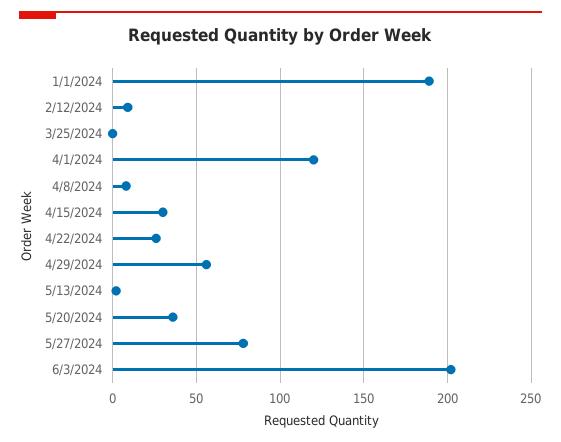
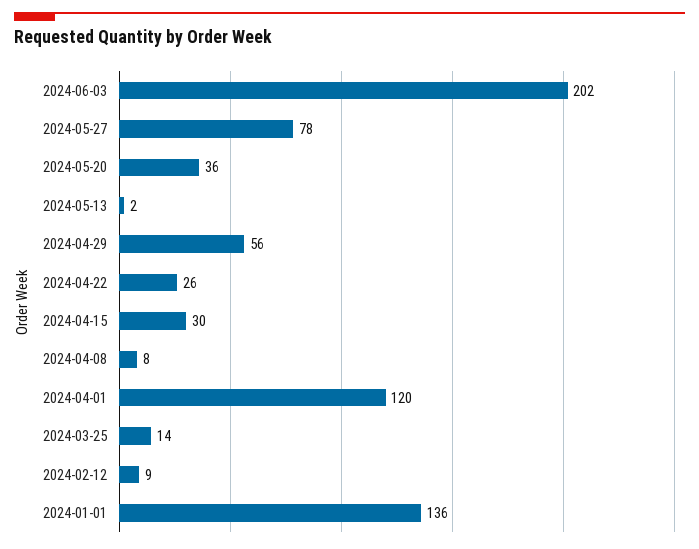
  {
-   "1/1/2024": 190,
+   "1/1/2024": 136,
    "2/12/2024": 9,
-   "3/25/2024": 0,
+   "3/25/2024": 14,
    "4/1/2024": 120,
    "4/8/2024": 8,
    "4/15/2024": 30,
    "4/22/2024": 26,
    "4/29/2024": 56,
    "5/13/2024": 2,
    "5/20/2024": 36,
    "5/27/2024": 78,
    "6/3/2024": 202
  }

